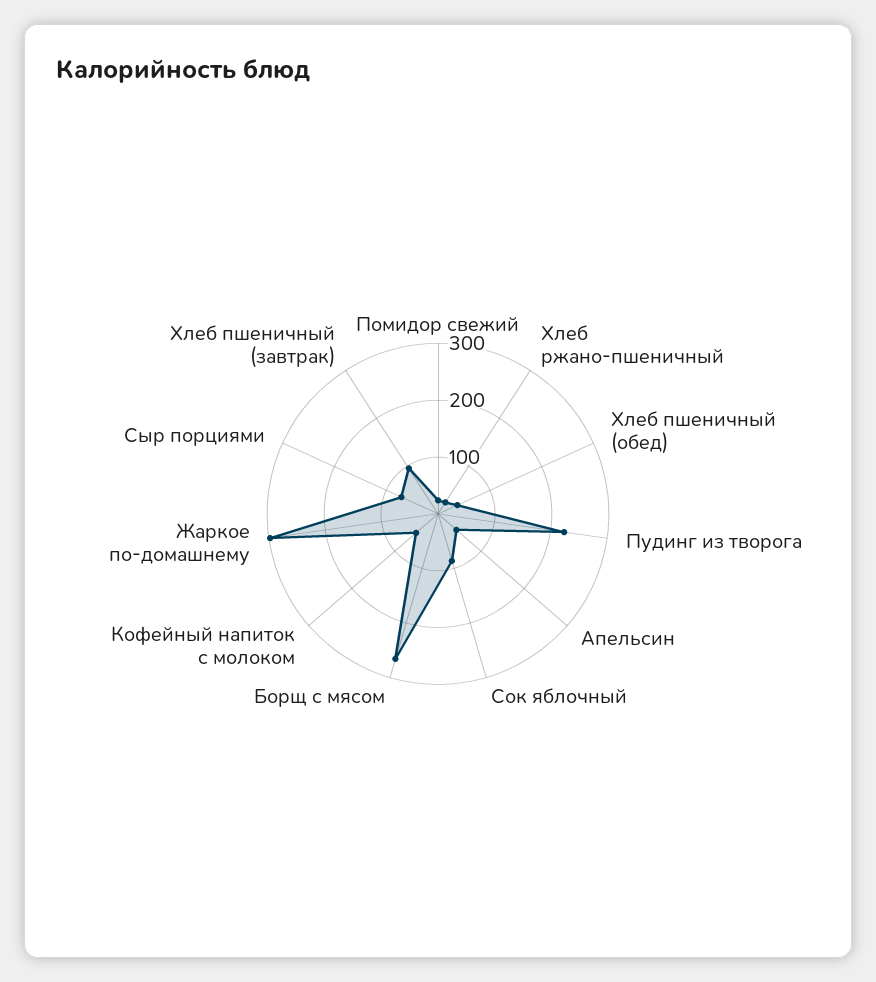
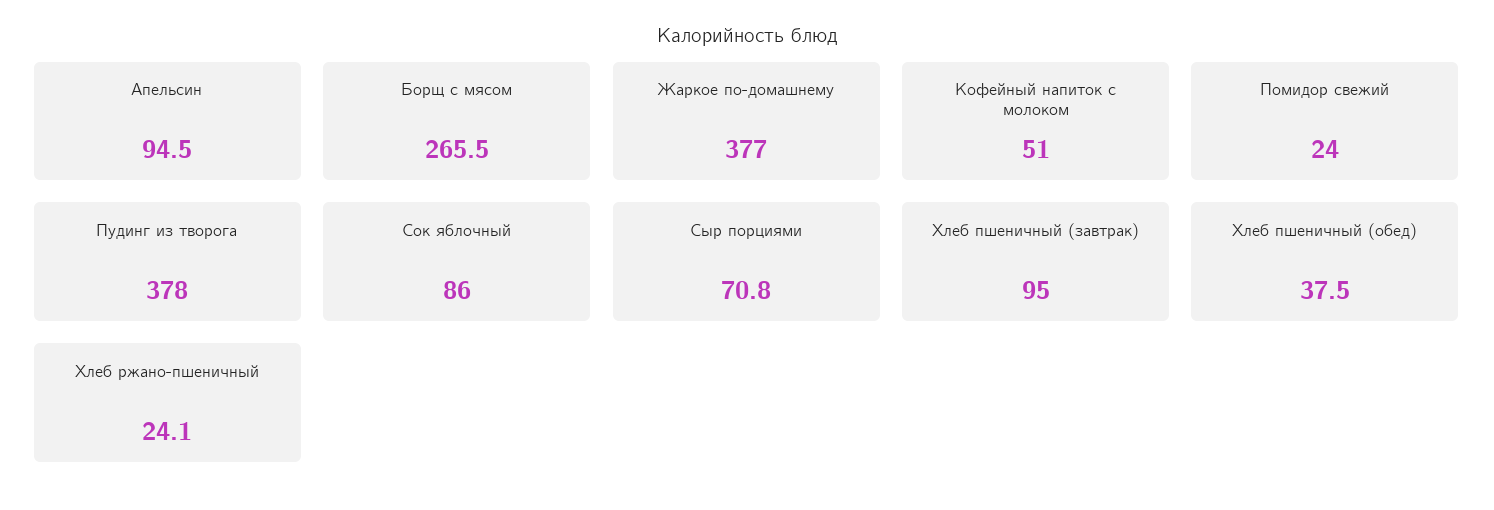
  {
    "Помидор свежий": 24,
    "Хлеб ржано-пшеничный": 24.1,
    "Хлеб пшеничный (обед)": 37.5,
-   "Пудинг из творога": 220,
+   "Пудинг из творога": 378,
-   "Апельсин": 40,
+   "Апельсин": 94.5,
    "Сок яблочный": 86,
    "Борщ с мясом": 265.5,
    "Кофейный напиток с молоком": 51,
-   "Жаркое по-домашнему": 300,
+   "Жаркое по-домашнему": 377,
    "Сыр порциями": 70.8,
    "Хлеб пшеничный (завтрак)": 95
  }

